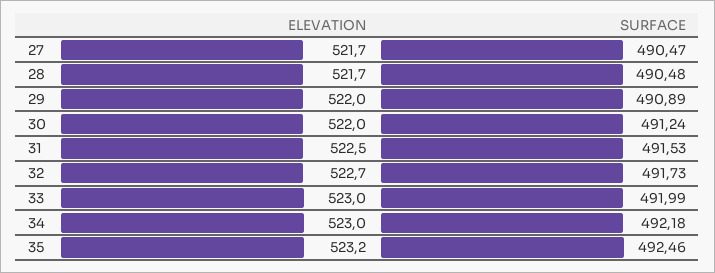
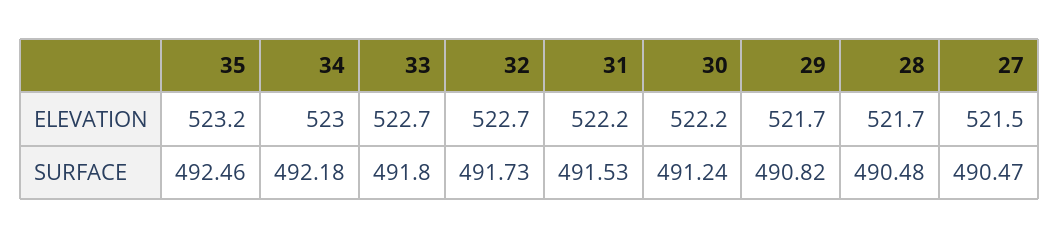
  {
    "ELEVATION": {
-     "27": 521.7,
+     "27": 521.5,
      "28": 521.7,
-     "29": 522,
+     "29": 521.7,
-     "30": 522,
+     "30": 522.2,
-     "31": 522.5,
+     "31": 522.2,
      "32": 522.7,
-     "33": 523,
+     "33": 522.7,
      "34": 523,
      "35": 523.2
    },
    "SURFACE": {
      "27": 490.47,
      "28": 490.48,
-     "29": 490.89,
+     "29": 490.82,
      "30": 491.24,
      "31": 491.53,
      "32": 491.73,
-     "33": 491.99,
+     "33": 491.8,
      "34": 492.18,
      "35": 492.46
    }
  }

